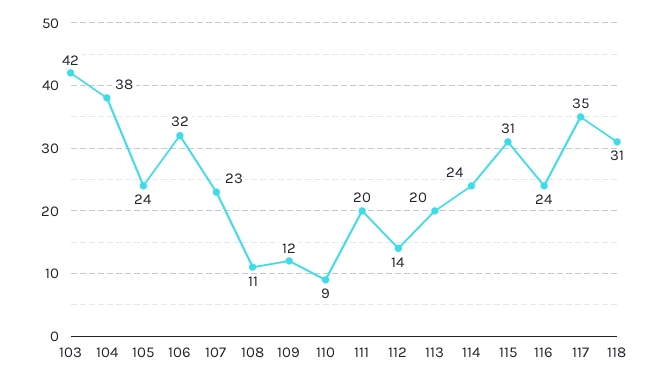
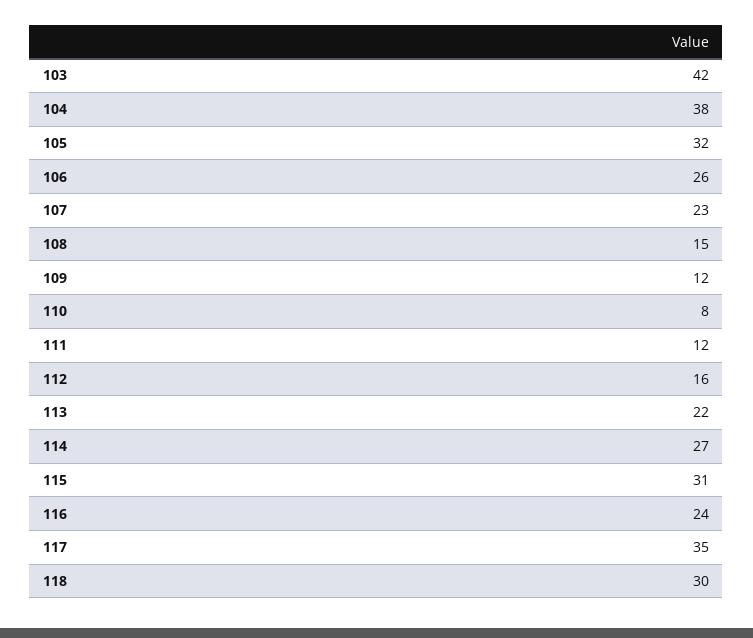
  {
    "103": 42,
    "104": 38,
-   "105": 24,
+   "105": 32,
-   "106": 32,
+   "106": 26,
    "107": 23,
-   "108": 11,
+   "108": 15,
    "109": 12,
-   "110": 9,
+   "110": 8,
-   "111": 20,
+   "111": 12,
-   "112": 14,
+   "112": 16,
-   "113": 20,
+   "113": 22,
-   "114": 24,
+   "114": 27,
    "115": 31,
    "116": 24,
    "117": 35,
-   "118": 31
+   "118": 30
  }

